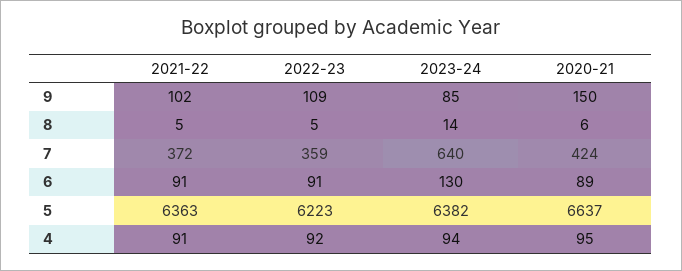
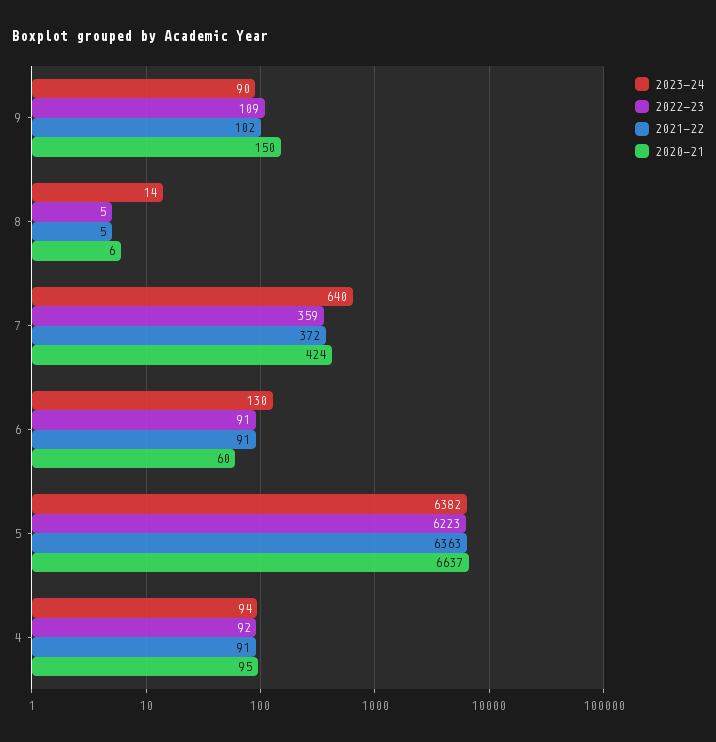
  {
    "2021-22": {
      "9": 102,
      "8": 5,
      "7": 372,
      "6": 91,
      "5": 6363,
      "4": 91
    },
    "2022-23": {
      "9": 109,
      "8": 5,
      "7": 359,
      "6": 91,
      "5": 6223,
      "4": 92
    },
    "2023-24": {
-     "9": 85,
+     "9": 90,
      "8": 14,
      "7": 640,
      "6": 130,
      "5": 6382,
      "4": 94
    },
    "2020-21": {
      "9": 150,
      "8": 6,
      "7": 424,
-     "6": 89,
+     "6": 60,
      "5": 6637,
      "4": 95
    }
  }

